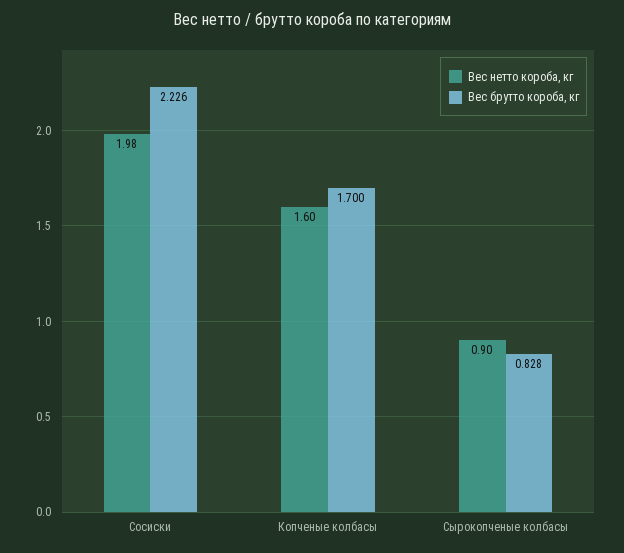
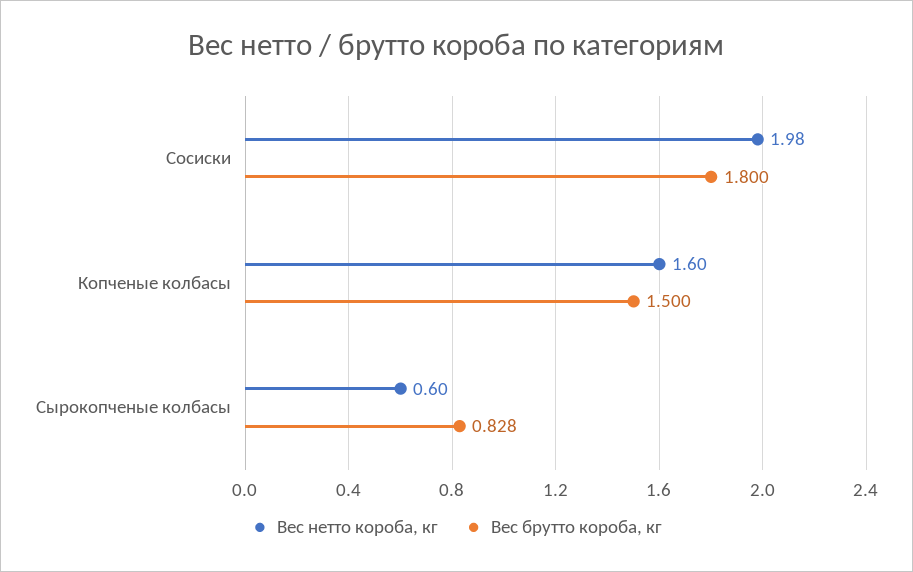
  {
    "Вес нетто короба, кг": {
      "Сосиски": 1.98,
      "Копченые колбасы": 1.6,
-     "Сырокопченые колбасы": 0.9
+     "Сырокопченые колбасы": 0.6
    },
    "Вес брутто короба, кг": {
-     "Сосиски": 2.226,
+     "Сосиски": 1.8,
-     "Копченые колбасы": 1.7,
+     "Копченые колбасы": 1.5,
      "Сырокопченые колбасы": 0.828
    }
  }

